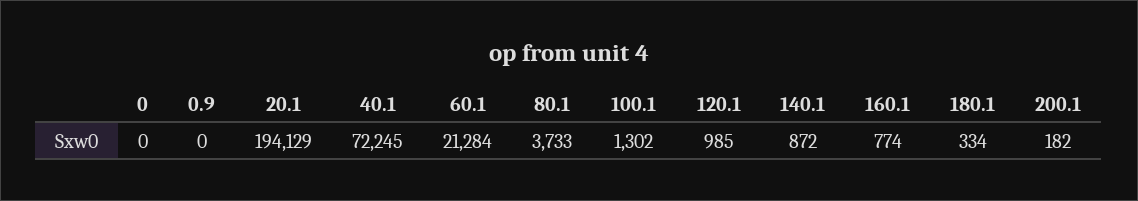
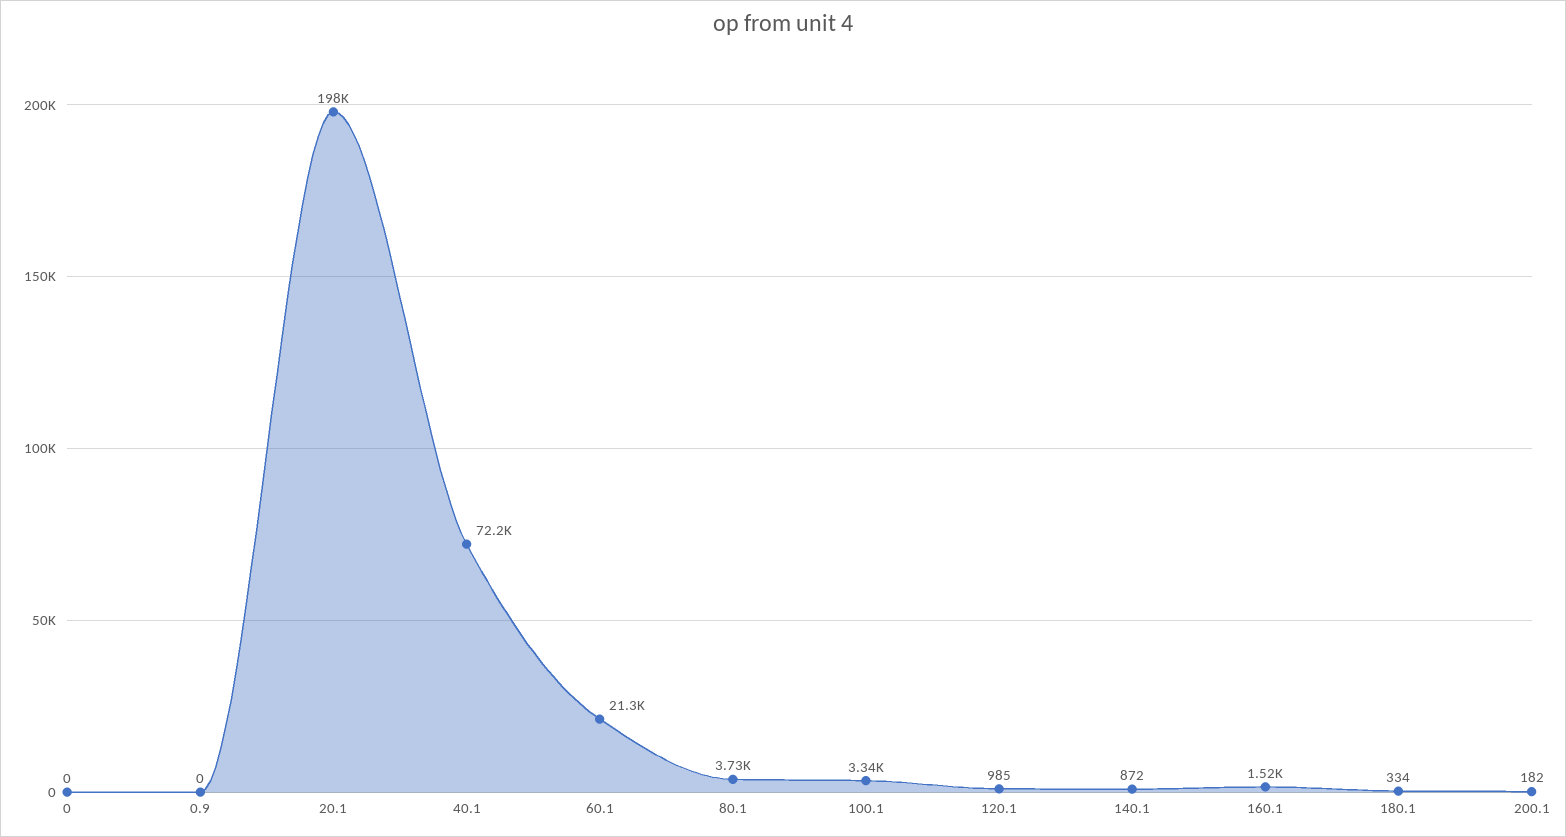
  {
    "0": 0,
    "0.9": 0,
-   "20.1": 194129,
+   "20.1": 198000,
    "40.1": 72245,
    "60.1": 21284,
    "80.1": 3733,
-   "100.1": 1302,
+   "100.1": 3340,
    "120.1": 985,
    "140.1": 872,
-   "160.1": 774,
+   "160.1": 1520,
    "180.1": 334,
    "200.1": 182
  }

